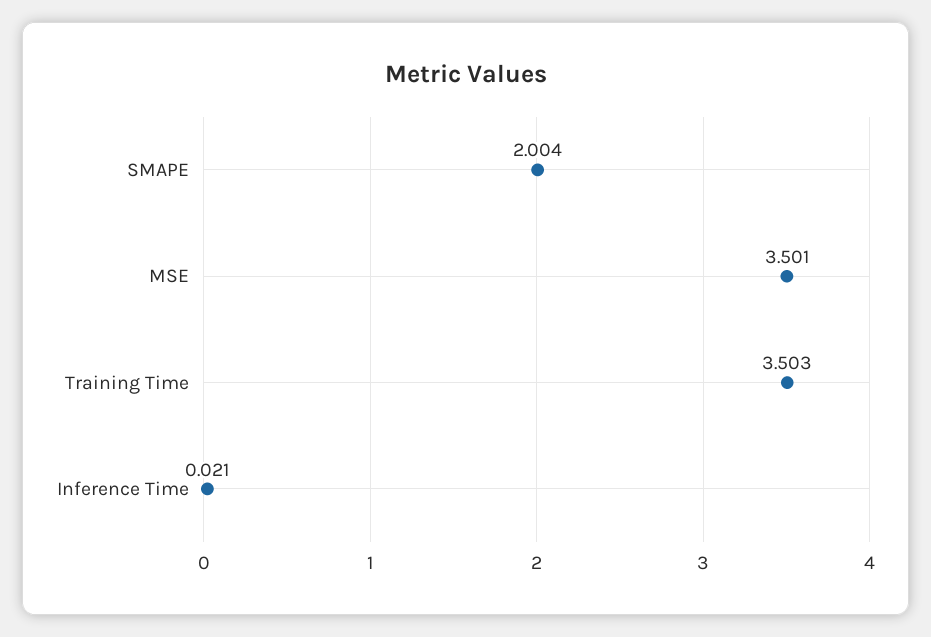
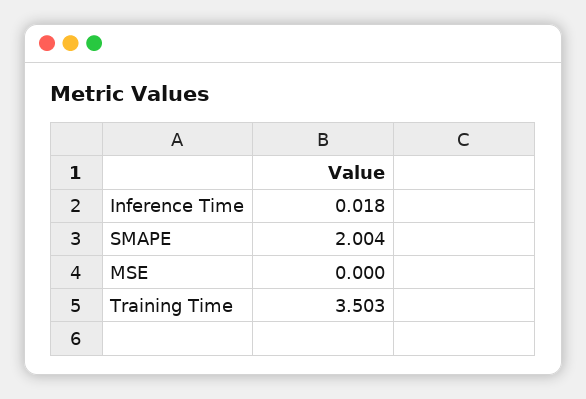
  {
    "SMAPE": 2.004,
-   "MSE": 3.501,
+   "MSE": 0,
    "Training Time": 3.503,
-   "Inference Time": 0.021
+   "Inference Time": 0.018
  }

